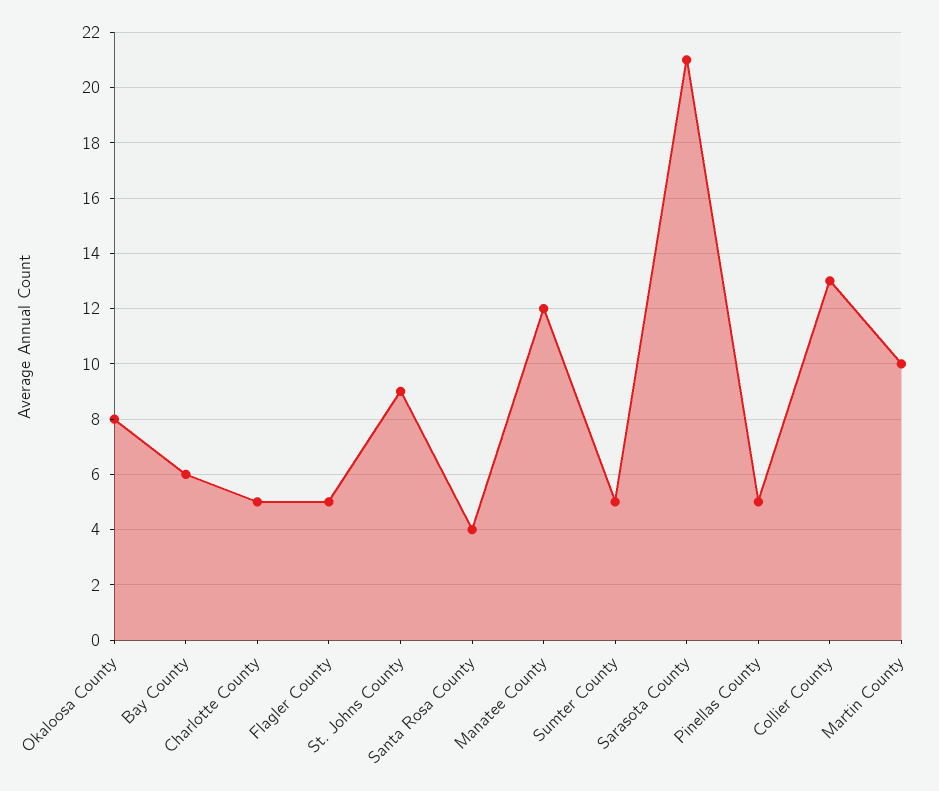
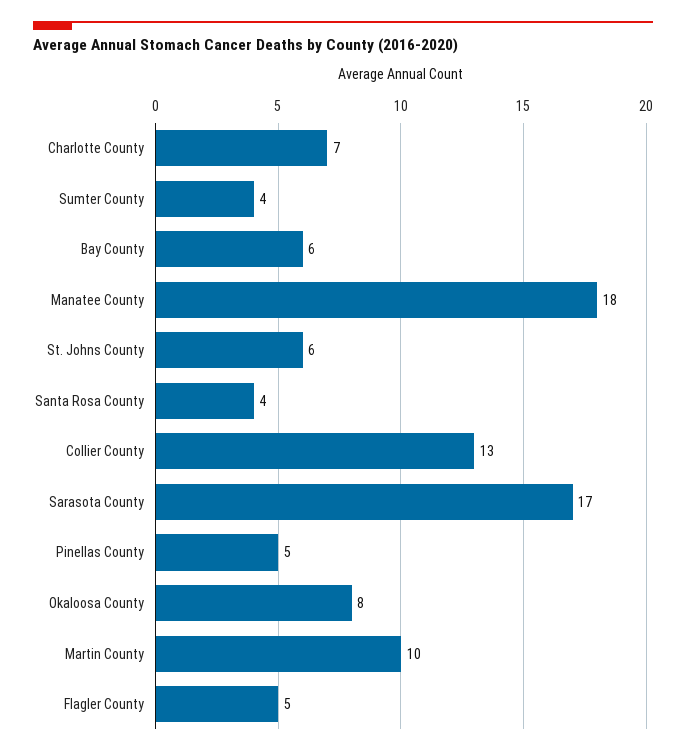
  {
    "Okaloosa County": 8,
    "Bay County": 6,
-   "Charlotte County": 5,
+   "Charlotte County": 7,
    "Flagler County": 5,
-   "St. Johns County": 9,
+   "St. Johns County": 6,
    "Santa Rosa County": 4,
-   "Manatee County": 12,
+   "Manatee County": 18,
-   "Sumter County": 5,
+   "Sumter County": 4,
-   "Sarasota County": 21,
+   "Sarasota County": 17,
    "Pinellas County": 5,
    "Collier County": 13,
    "Martin County": 10
  }

